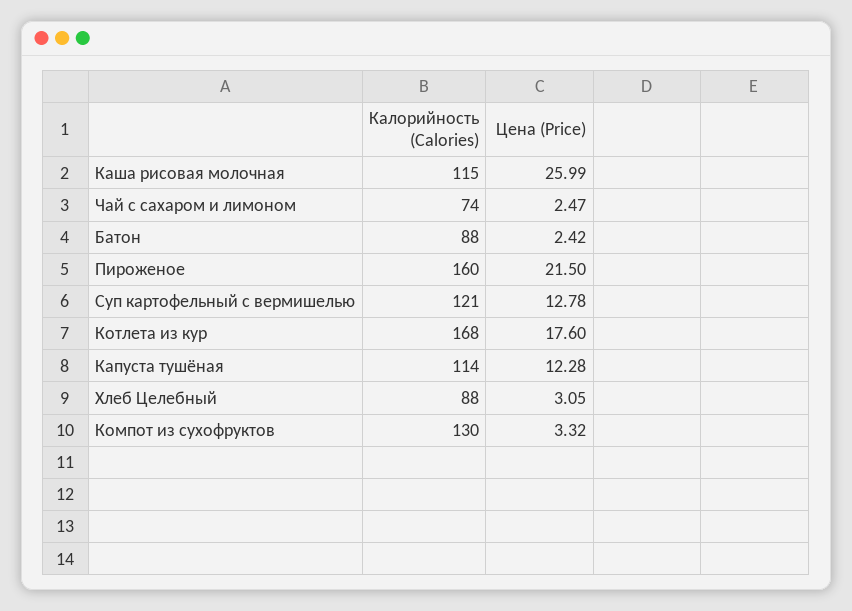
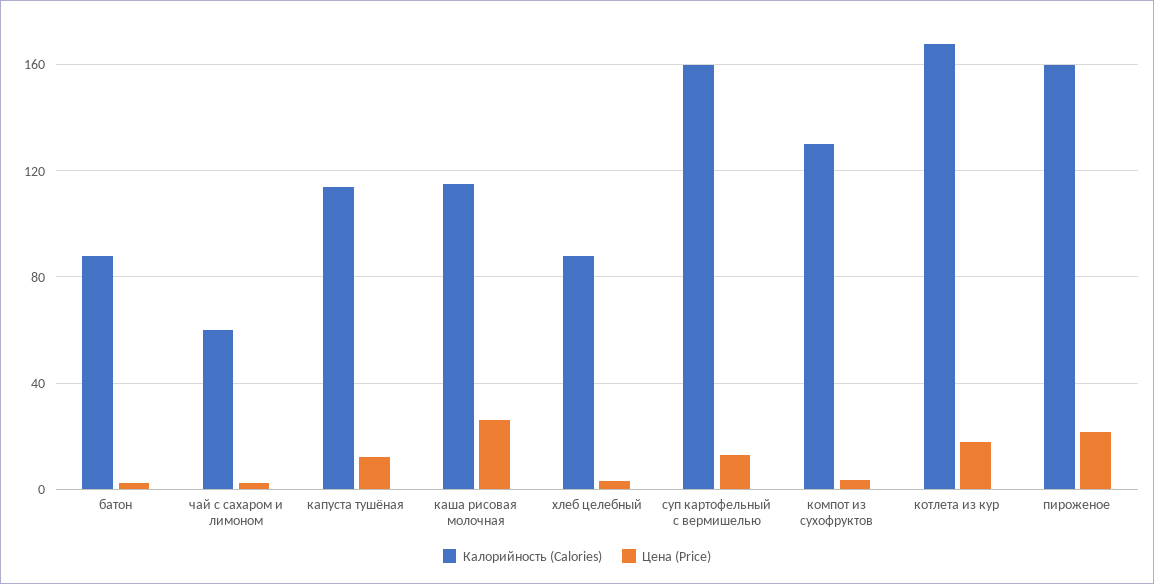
  {
    "Калорийность (Calories)": {
      "Каша рисовая молочная": 115,
-     "Чай с сахаром и лимоном": 74,
+     "Чай с сахаром и лимоном": 60,
      "Батон": 88,
      "Пироженое": 160,
-     "Суп картофельный с вермишелью": 121,
+     "Суп картофельный с вермишелью": 160,
      "Котлета из кур": 168,
      "Капуста тушёная": 114,
      "Хлеб Целебный": 88,
      "Компот из сухофруктов": 130
    },
    "Цена (Price)": {
      "Каша рисовая молочная": 25.99,
      "Чай с сахаром и лимоном": 2.47,
      "Батон": 2.42,
      "Пироженое": 21.5,
      "Суп картофельный с вермишелью": 12.78,
      "Котлета из кур": 17.6,
      "Капуста тушёная": 12.28,
      "Хлеб Целебный": 3.05,
      "Компот из сухофруктов": 3.32
    }
  }

